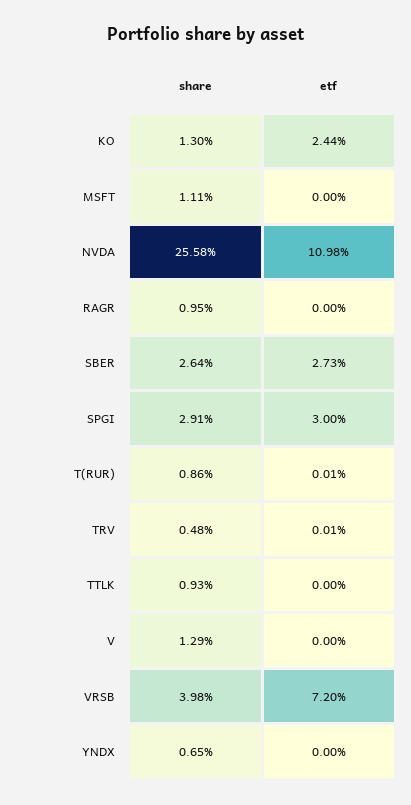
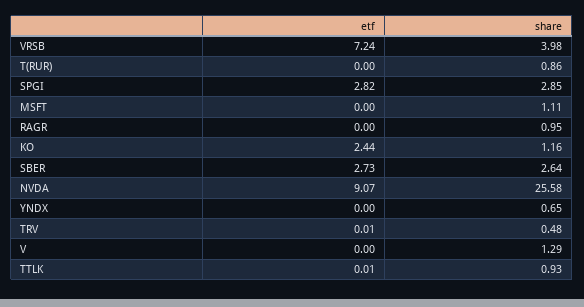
  {
    "share": {
-     "KO": 1.3,
+     "KO": 1.16,
      "MSFT": 1.11,
      "NVDA": 25.58,
      "RAGR": 0.95,
      "SBER": 2.64,
-     "SPGI": 2.91,
+     "SPGI": 2.85,
      "T(RUR)": 0.86,
      "TRV": 0.48,
      "TTLK": 0.93,
      "V": 1.29,
      "VRSB": 3.98,
      "YNDX": 0.65
    },
    "etf": {
      "KO": 2.44,
      "MSFT": 0,
-     "NVDA": 10.98,
+     "NVDA": 9.07,
      "RAGR": 0,
      "SBER": 2.73,
-     "SPGI": 3,
+     "SPGI": 2.82,
-     "T(RUR)": 0.01,
+     "T(RUR)": 0,
      "TRV": 0.01,
-     "TTLK": 0,
+     "TTLK": 0.01,
      "V": 0,
-     "VRSB": 7.2,
+     "VRSB": 7.24,
      "YNDX": 0
    }
  }

